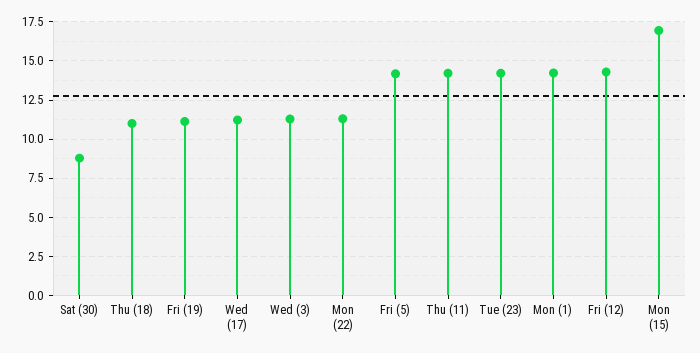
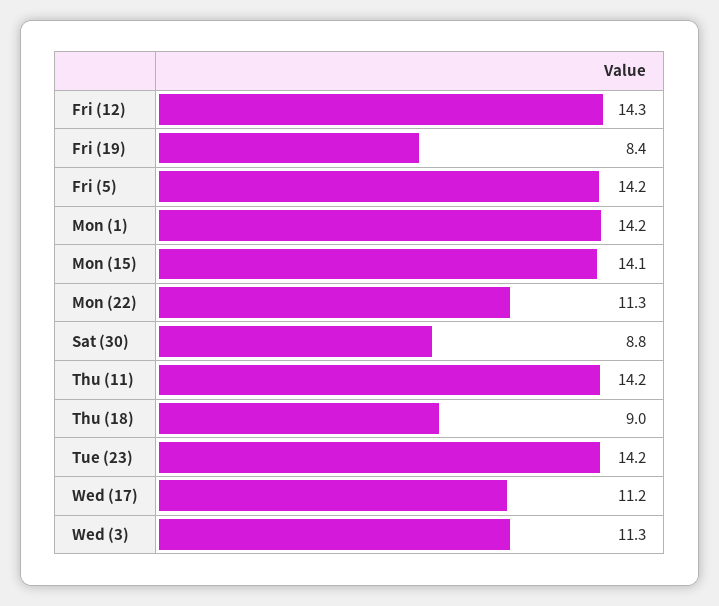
  {
    "Sat (30)": 8.8,
-   "Thu (18)": 11,
+   "Thu (18)": 9,
-   "Fri (19)": 11,
+   "Fri (19)": 8.4,
    "Wed (17)": 11.2,
    "Wed (3)": 11.3,
    "Mon (22)": 11.3,
    "Fri (5)": 14.2,
    "Thu (11)": 14.2,
    "Tue (23)": 14.2,
    "Mon (1)": 14.2,
    "Fri (12)": 14.3,
-   "Mon (15)": 17
+   "Mon (15)": 14.1
  }

